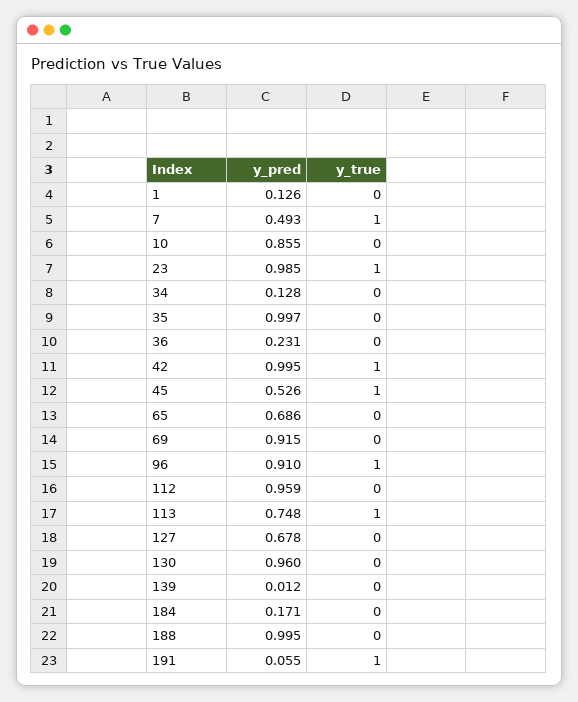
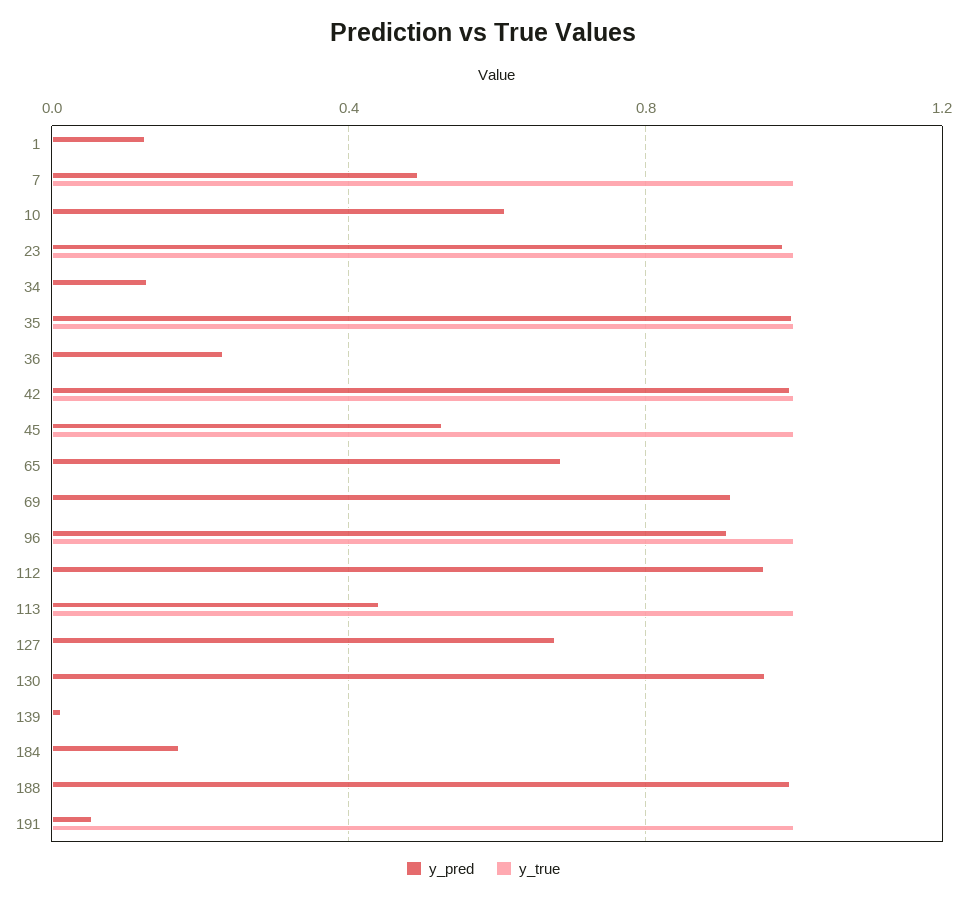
  {
    "y_pred": {
      "1": 0.126,
      "7": 0.493,
-     "10": 0.855,
+     "10": 0.6,
      "23": 0.985,
      "34": 0.128,
      "35": 0.997,
      "36": 0.231,
      "42": 0.995,
      "45": 0.526,
      "65": 0.686,
      "69": 0.915,
      "96": 0.91,
      "112": 0.959,
-     "113": 0.748,
+     "113": 0.45,
      "127": 0.678,
      "130": 0.96,
      "139": 0.012,
      "184": 0.171,
      "188": 0.995,
      "191": 0.055
    },
    "y_true": {
      "1": 0,
      "7": 1,
      "10": 0,
      "23": 1,
      "34": 0,
-     "35": 0,
+     "35": 1,
      "36": 0,
      "42": 1,
      "45": 1,
      "65": 0,
      "69": 0,
      "96": 1,
      "112": 0,
      "113": 1,
      "127": 0,
      "130": 0,
      "139": 0,
      "184": 0,
      "188": 0,
      "191": 1
    }
  }

